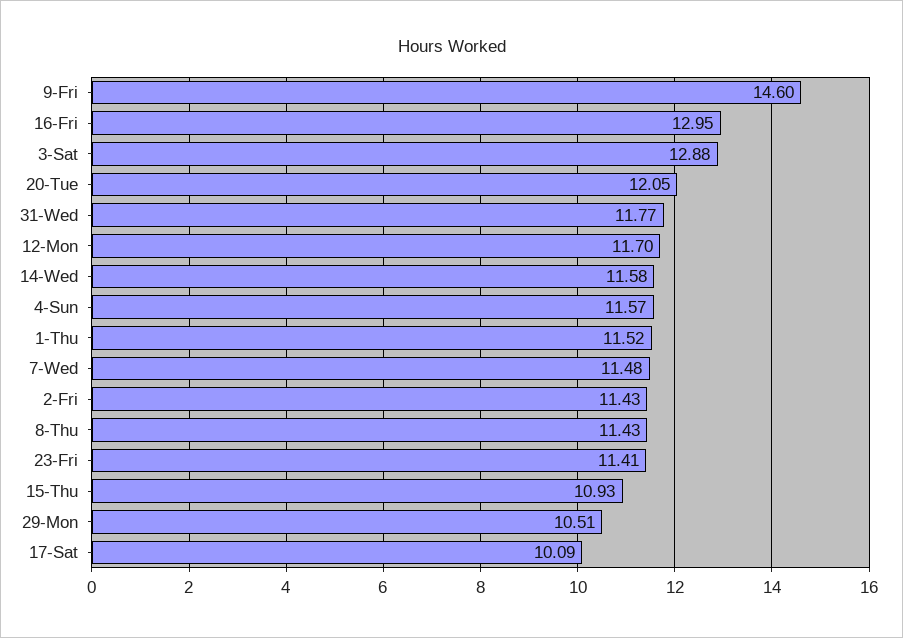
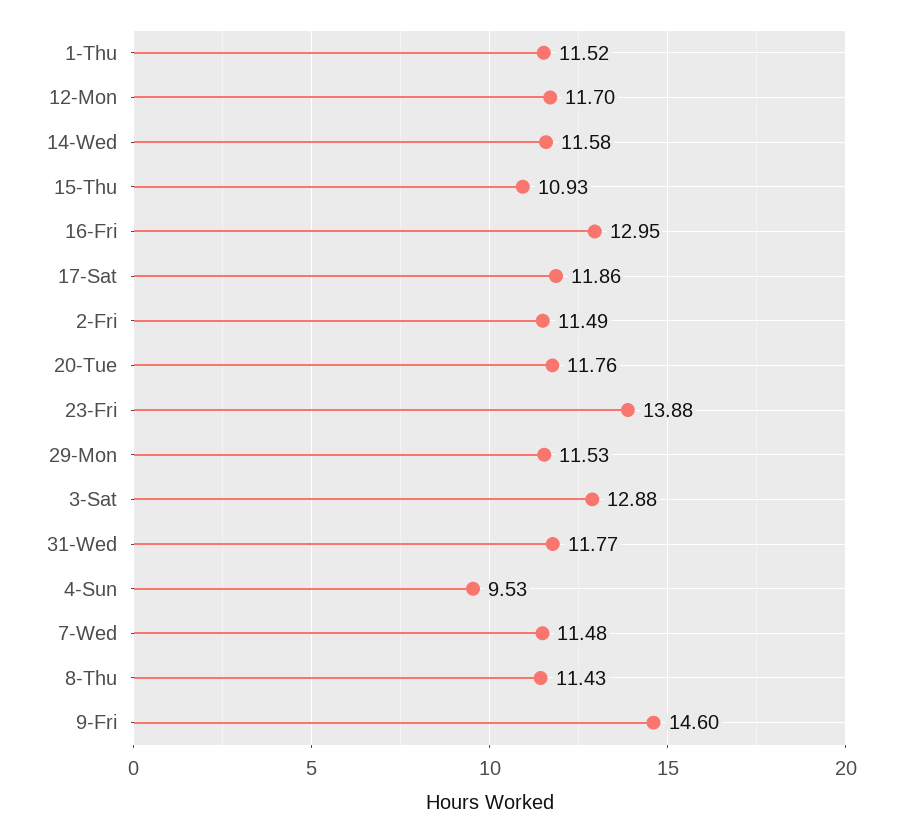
  {
    "9-Fri": 14.6,
    "16-Fri": 12.95,
    "3-Sat": 12.88,
-   "20-Tue": 12.05,
+   "20-Tue": 11.76,
    "31-Wed": 11.77,
    "12-Mon": 11.7,
    "14-Wed": 11.58,
-   "4-Sun": 11.57,
+   "4-Sun": 9.53,
    "1-Thu": 11.52,
    "7-Wed": 11.48,
-   "2-Fri": 11.43,
+   "2-Fri": 11.49,
    "8-Thu": 11.43,
-   "23-Fri": 11.41,
+   "23-Fri": 13.88,
    "15-Thu": 10.93,
-   "29-Mon": 10.51,
+   "29-Mon": 11.53,
-   "17-Sat": 10.09
+   "17-Sat": 11.86
  }

